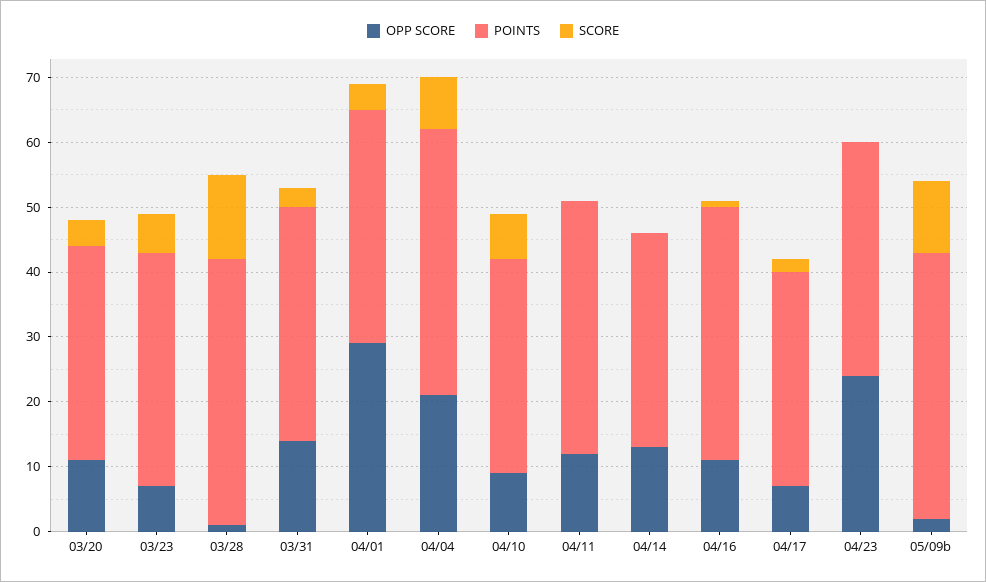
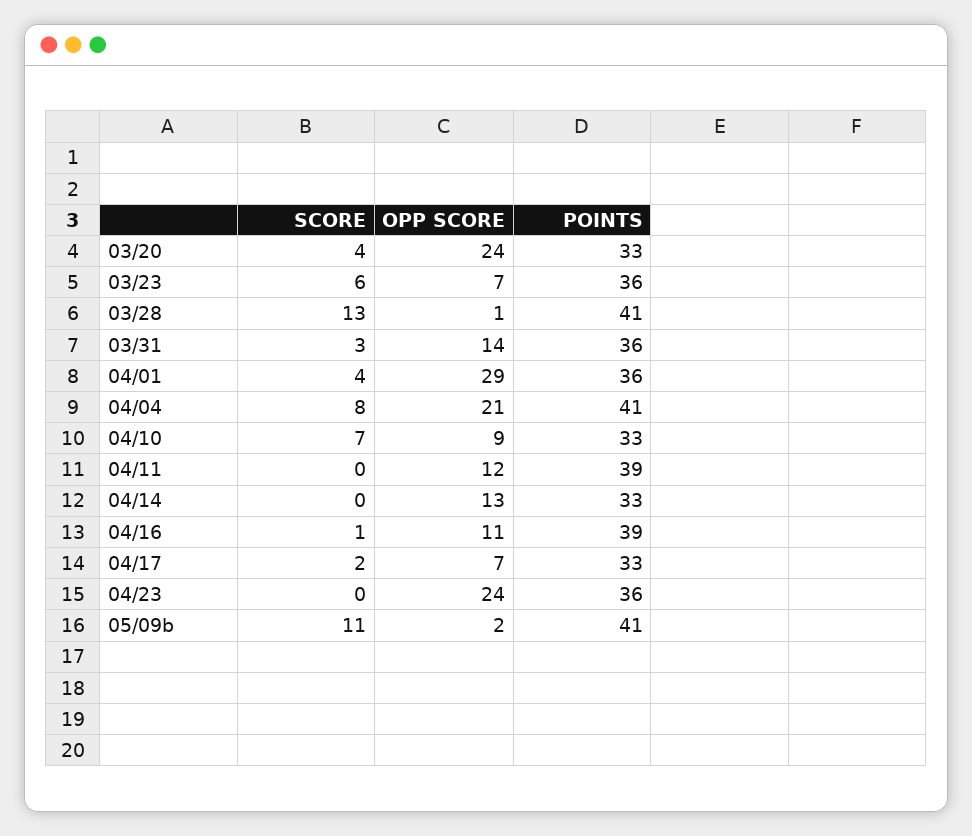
  {
    "OPP SCORE": {
-     "03/20": 10,
+     "03/20": 24,
      "03/23": 7,
      "03/28": 1,
      "03/31": 14,
      "04/01": 29,
      "04/04": 21,
      "04/10": 9,
      "04/11": 12,
      "04/14": 13,
      "04/16": 11,
      "04/17": 7,
      "04/23": 24,
      "05/09b": 2
    },
    "POINTS": {
      "03/20": 33,
      "03/23": 36,
      "03/28": 41,
      "03/31": 36,
      "04/01": 36,
      "04/04": 41,
      "04/10": 33,
      "04/11": 39,
      "04/14": 33,
      "04/16": 39,
      "04/17": 33,
      "04/23": 36,
      "05/09b": 41
    },
    "SCORE": {
      "03/20": 4,
      "03/23": 6,
      "03/28": 13,
      "03/31": 3,
      "04/01": 4,
      "04/04": 8,
      "04/10": 7,
      "04/11": 0,
      "04/14": 0,
      "04/16": 1,
      "04/17": 2,
      "04/23": 0,
      "05/09b": 11
    }
  }

